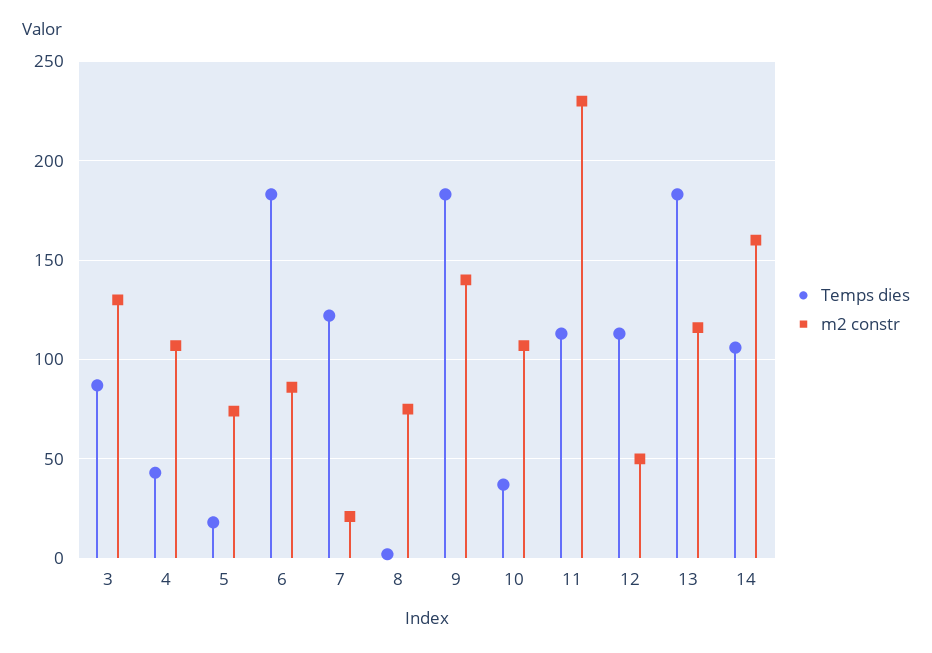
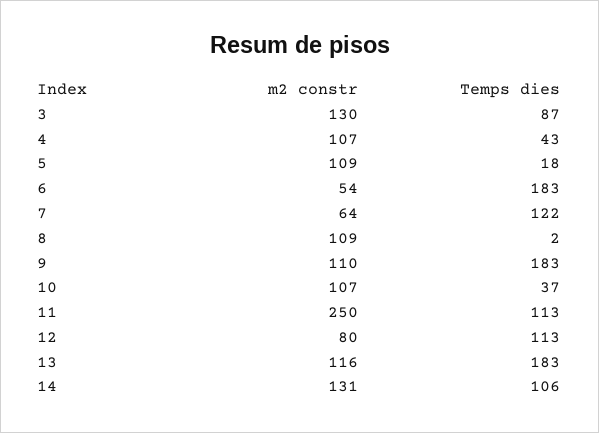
  {
    "Temps dies": {
      "3": 87,
      "4": 43,
      "5": 18,
      "6": 183,
      "7": 122,
      "8": 2,
      "9": 183,
      "10": 37,
      "11": 113,
      "12": 113,
      "13": 183,
      "14": 106
    },
    "m2 constr": {
      "3": 130,
      "4": 107,
-     "5": 75,
+     "5": 109,
-     "6": 85,
+     "6": 54,
-     "7": 20,
+     "7": 64,
-     "8": 75,
+     "8": 109,
-     "9": 140,
+     "9": 110,
      "10": 107,
-     "11": 230,
+     "11": 250,
-     "12": 50,
+     "12": 80,
      "13": 116,
-     "14": 160
+     "14": 131
    }
  }

